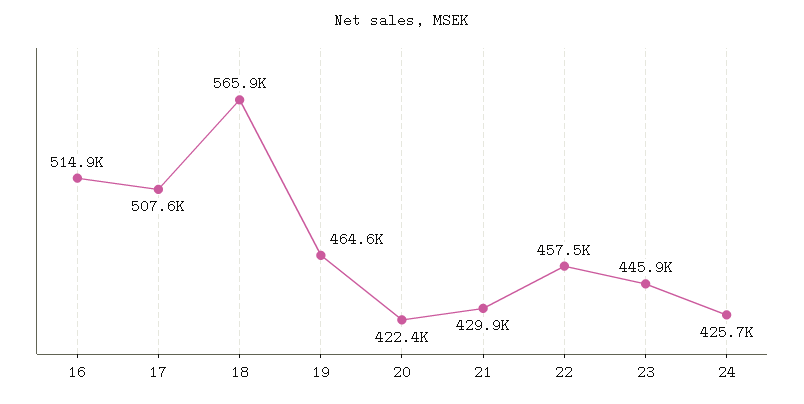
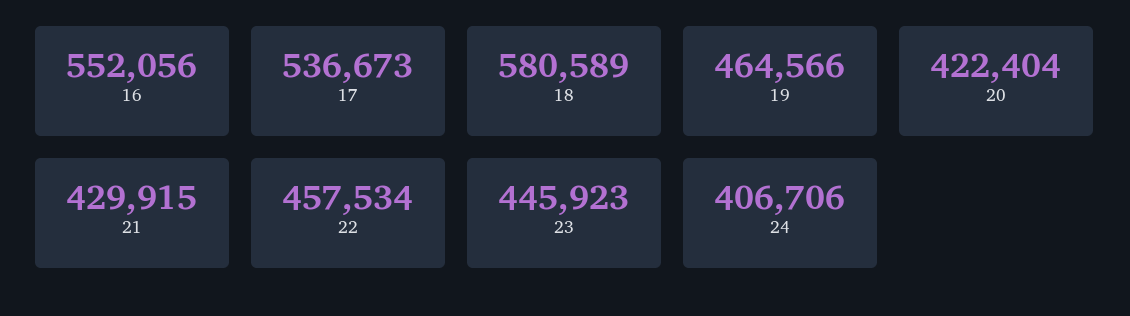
  {
-   "16": 514900,
+   "16": 552056,
-   "17": 507600,
+   "17": 536673,
-   "18": 565900,
+   "18": 580589,
    "19": 464566,
    "20": 422404,
    "21": 429915,
    "22": 457534,
    "23": 445923,
-   "24": 425700
+   "24": 406706
  }

